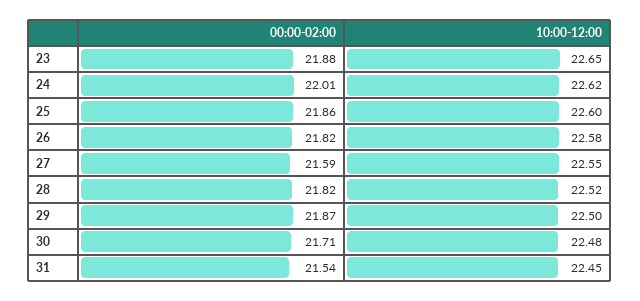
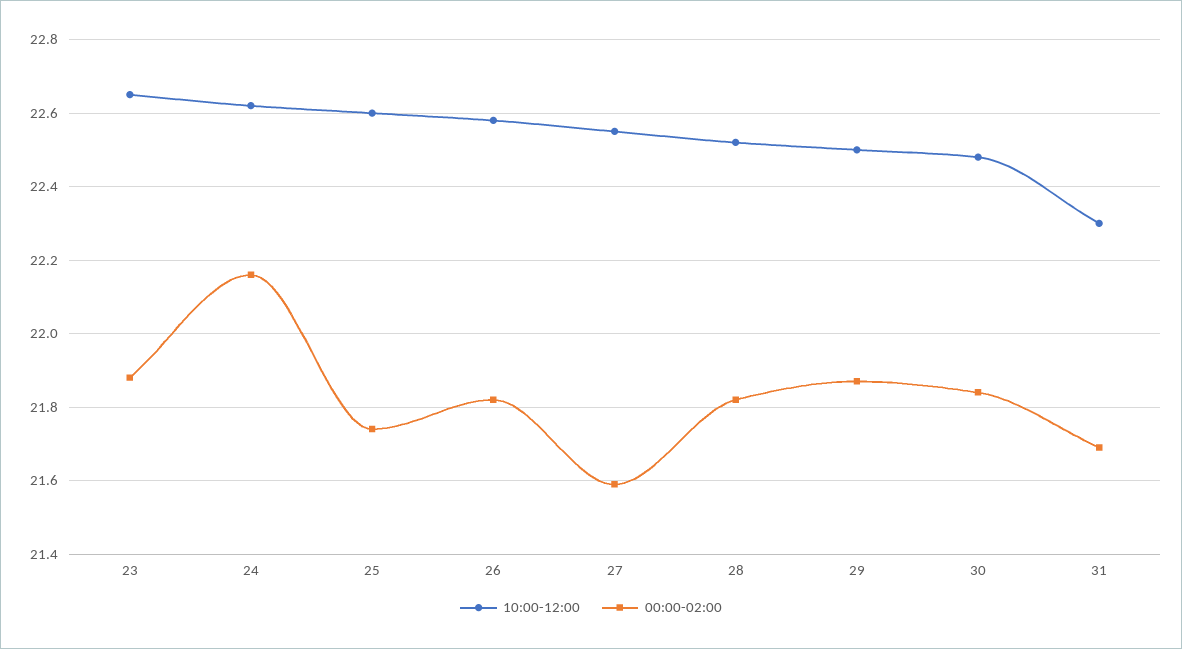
  {
    "00:00-02:00": {
      "23": 21.88,
-     "24": 22.01,
+     "24": 22.15,
-     "25": 21.86,
+     "25": 21.75,
      "26": 21.82,
      "27": 21.59,
      "28": 21.82,
      "29": 21.87,
-     "30": 21.71,
+     "30": 21.85,
-     "31": 21.54
+     "31": 21.7
    },
    "10:00-12:00": {
      "23": 22.65,
      "24": 22.62,
      "25": 22.6,
      "26": 22.58,
      "27": 22.55,
      "28": 22.52,
      "29": 22.5,
      "30": 22.48,
-     "31": 22.45
+     "31": 22.3
    }
  }

